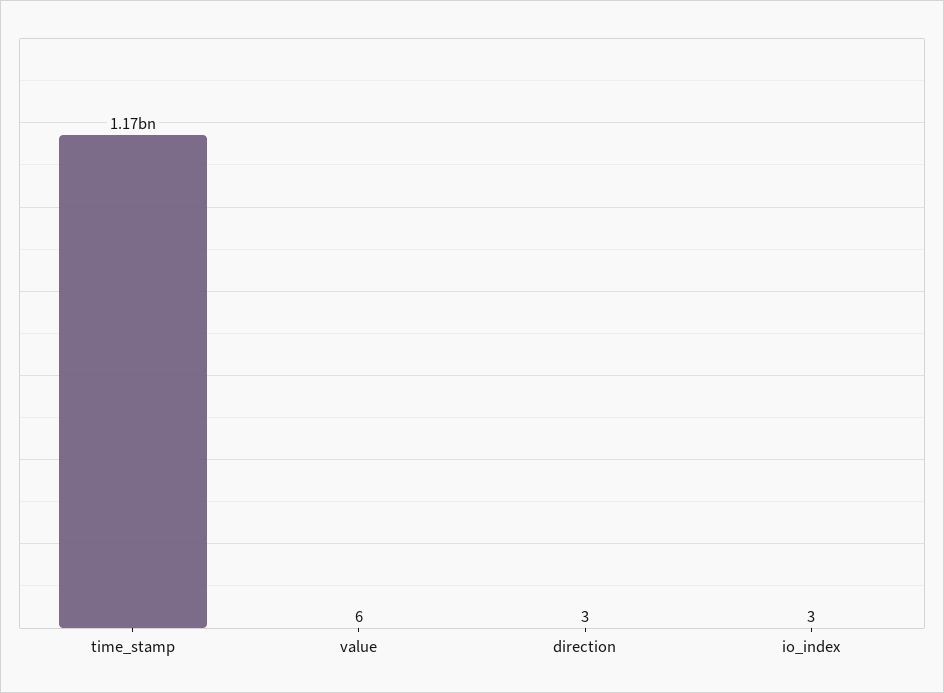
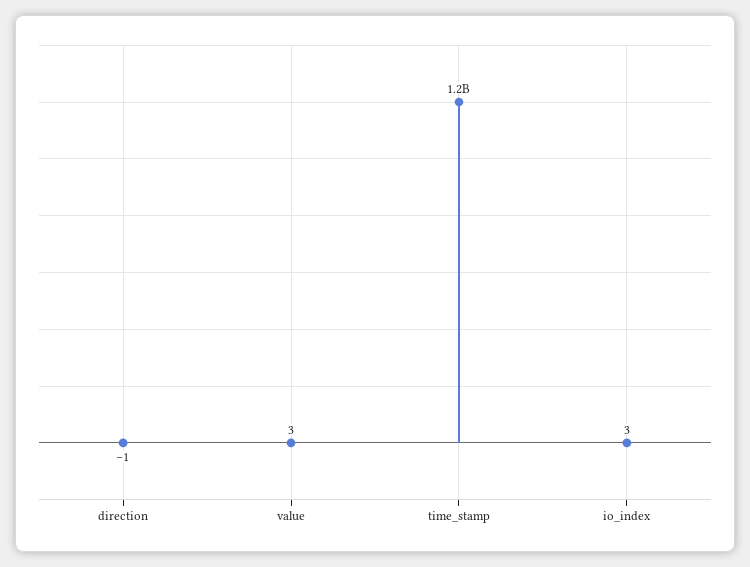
  {
    "time_stamp": 1170000000,
-   "value": 6,
+   "value": 3,
-   "direction": 3,
+   "direction": -1,
    "io_index": 3
  }

